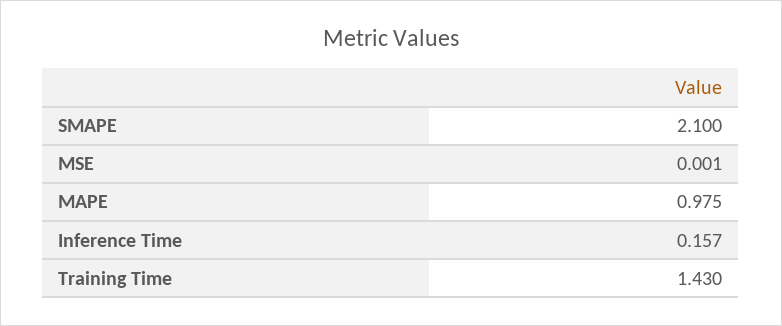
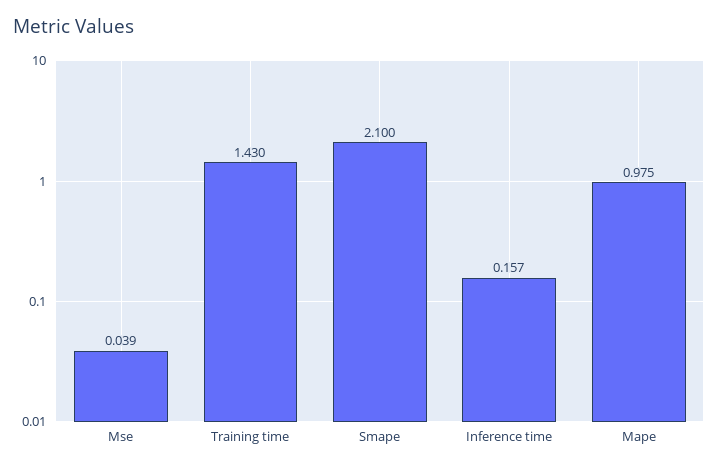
  {
    "SMAPE": 2.1,
-   "MSE": 0.001,
+   "MSE": 0.039,
    "MAPE": 0.975,
    "Inference Time": 0.157,
    "Training Time": 1.43
  }

